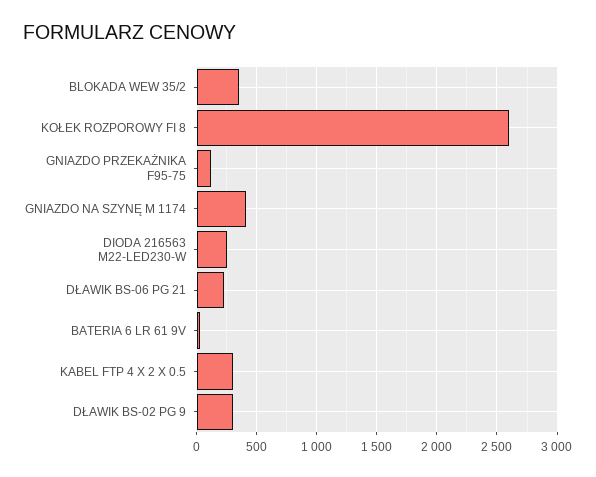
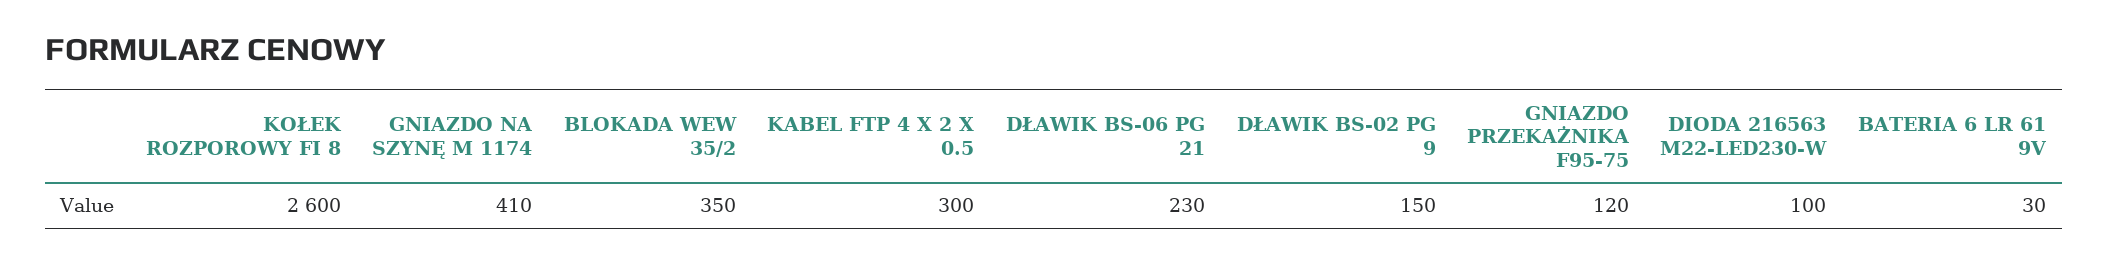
  {
    "BLOKADA WEW 35/2": 350,
    "KOŁEK ROZPOROWY FI 8": 2600,
    "GNIAZDO PRZEKAŻNIKA F95-75": 120,
    "GNIAZDO NA SZYNĘ M 1174": 410,
-   "DIODA 216563 M22-LED230-W": 250,
+   "DIODA 216563 M22-LED230-W": 100,
    "DŁAWIK BS-06 PG 21": 230,
    "BATERIA 6 LR 61 9V": 30,
    "KABEL FTP 4 X 2 X 0.5": 300,
-   "DŁAWIK BS-02 PG 9": 300
+   "DŁAWIK BS-02 PG 9": 150
  }

